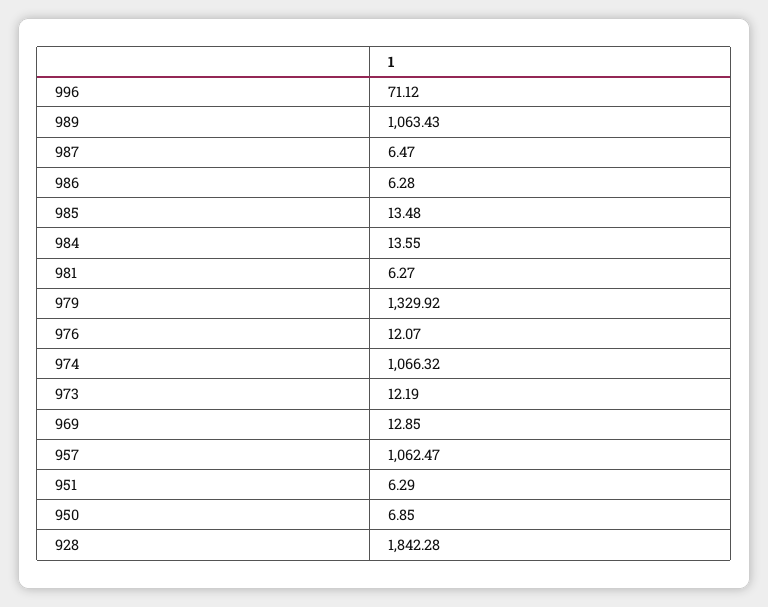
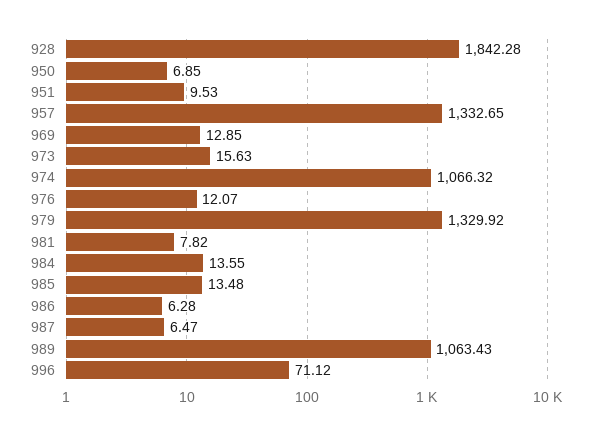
  {
    "996": 71.12,
    "989": 1063.43,
    "987": 6.47,
    "986": 6.28,
    "985": 13.48,
    "984": 13.55,
-   "981": 6.27,
+   "981": 7.82,
    "979": 1329.92,
    "976": 12.07,
    "974": 1066.32,
-   "973": 12.19,
+   "973": 15.63,
    "969": 12.85,
-   "957": 1062.47,
+   "957": 1332.65,
-   "951": 6.29,
+   "951": 9.53,
    "950": 6.85,
    "928": 1842.28
  }

